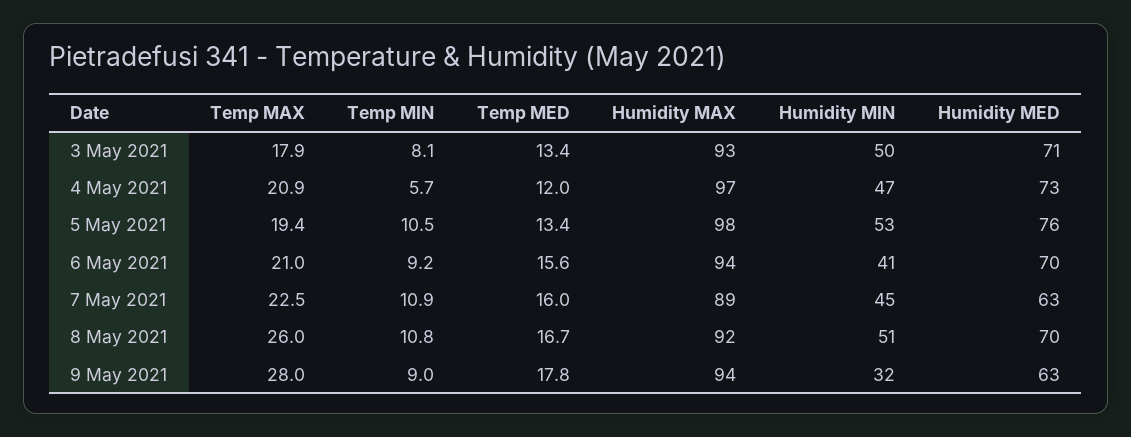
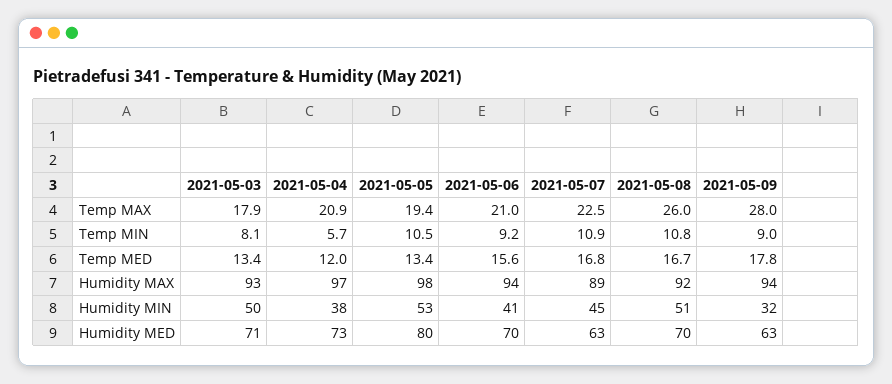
  {
    "Temp MAX": {
      "3 May 2021": 17.9,
      "4 May 2021": 20.9,
      "5 May 2021": 19.4,
      "6 May 2021": 21,
      "7 May 2021": 22.5,
      "8 May 2021": 26,
      "9 May 2021": 28
    },
    "Temp MIN": {
      "3 May 2021": 8.1,
      "4 May 2021": 5.7,
      "5 May 2021": 10.5,
      "6 May 2021": 9.2,
      "7 May 2021": 10.9,
      "8 May 2021": 10.8,
      "9 May 2021": 9
    },
    "Temp MED": {
      "3 May 2021": 13.4,
      "4 May 2021": 12,
      "5 May 2021": 13.4,
      "6 May 2021": 15.6,
-     "7 May 2021": 16,
+     "7 May 2021": 16.8,
      "8 May 2021": 16.7,
      "9 May 2021": 17.8
    },
    "Humidity MAX": {
      "3 May 2021": 93,
      "4 May 2021": 97,
      "5 May 2021": 98,
      "6 May 2021": 94,
      "7 May 2021": 89,
      "8 May 2021": 92,
      "9 May 2021": 94
    },
    "Humidity MIN": {
      "3 May 2021": 50,
-     "4 May 2021": 47,
+     "4 May 2021": 38,
      "5 May 2021": 53,
      "6 May 2021": 41,
      "7 May 2021": 45,
      "8 May 2021": 51,
      "9 May 2021": 32
    },
    "Humidity MED": {
      "3 May 2021": 71,
      "4 May 2021": 73,
-     "5 May 2021": 76,
+     "5 May 2021": 80,
      "6 May 2021": 70,
      "7 May 2021": 63,
      "8 May 2021": 70,
      "9 May 2021": 63
    }
  }

